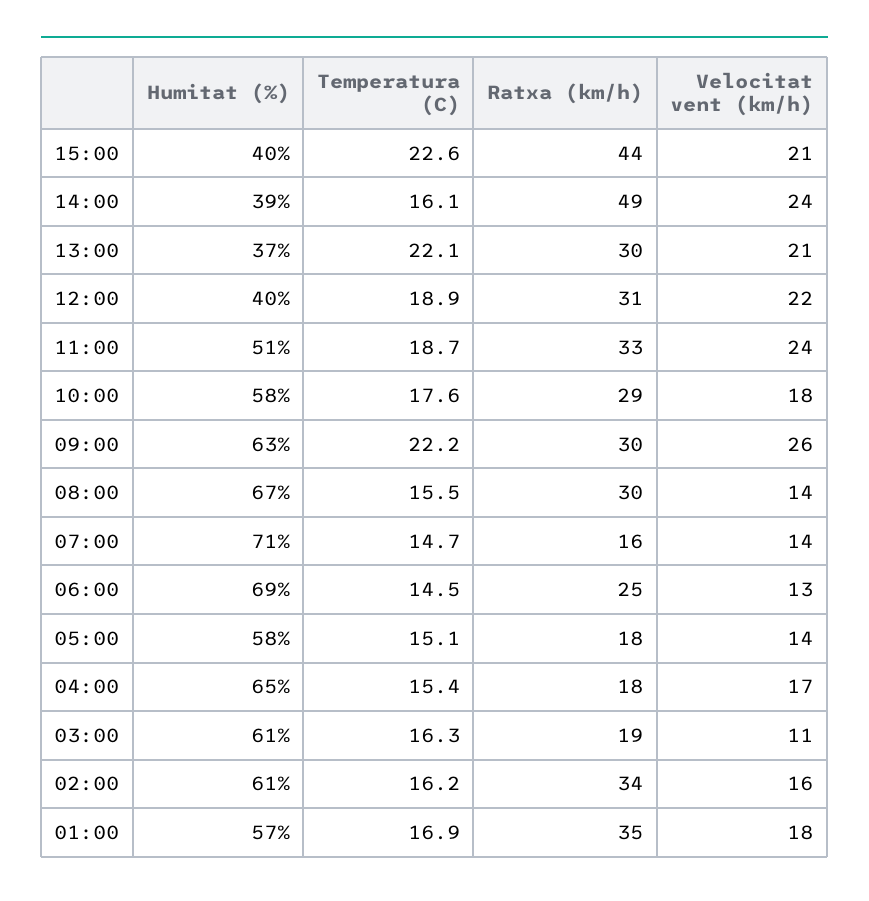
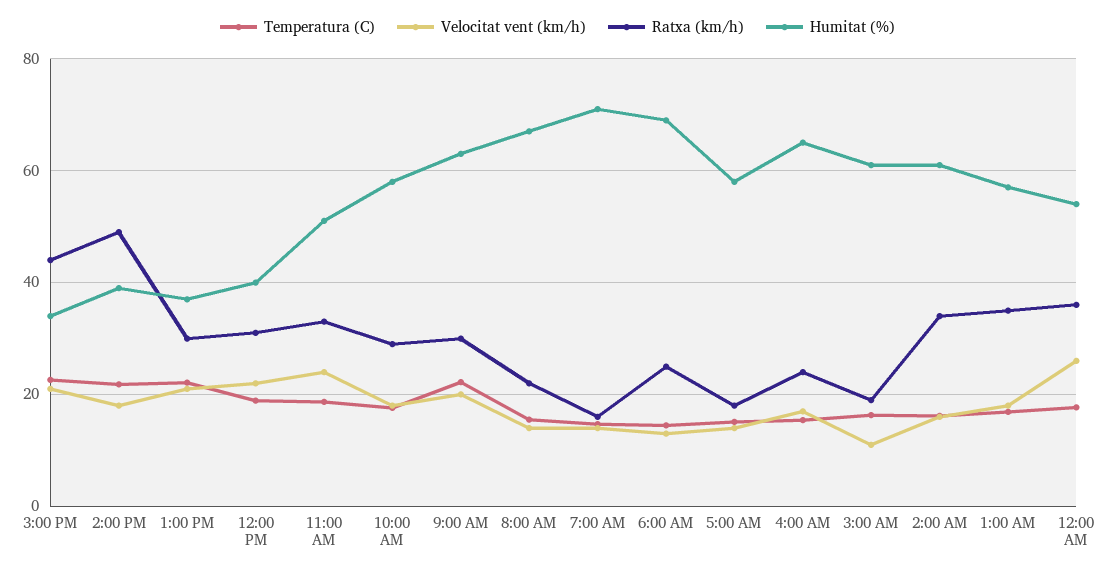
  {
    "Humitat (%)": {
-     "15:00": 40,
+     "15:00": 34,
      "14:00": 39,
      "13:00": 37,
      "12:00": 40,
      "11:00": 51,
      "10:00": 58,
      "09:00": 63,
      "08:00": 67,
      "07:00": 71,
      "06:00": 69,
      "05:00": 58,
      "04:00": 65,
      "03:00": 61,
      "02:00": 61,
-     "01:00": 57
+     "01:00": 57,
+     "12:00 AM": 54
    },
    "Temperatura (C)": {
      "15:00": 22.6,
-     "14:00": 16.1,
+     "14:00": 22,
      "13:00": 22.1,
      "12:00": 18.9,
      "11:00": 18.7,
      "10:00": 17.6,
      "09:00": 22.2,
      "08:00": 15.5,
      "07:00": 14.7,
      "06:00": 14.5,
      "05:00": 15.1,
      "04:00": 15.4,
      "03:00": 16.3,
      "02:00": 16.2,
-     "01:00": 16.9
+     "01:00": 16.9,
+     "12:00 AM": 18
    },
    "Ratxa (km/h)": {
      "15:00": 44,
      "14:00": 49,
      "13:00": 30,
      "12:00": 31,
      "11:00": 33,
      "10:00": 29,
      "09:00": 30,
-     "08:00": 30,
+     "08:00": 22,
      "07:00": 16,
      "06:00": 25,
      "05:00": 18,
-     "04:00": 18,
+     "04:00": 24,
      "03:00": 19,
      "02:00": 34,
-     "01:00": 35
+     "01:00": 35,
+     "12:00 AM": 36
    },
    "Velocitat vent (km/h)": {
      "15:00": 21,
-     "14:00": 24,
+     "14:00": 18,
      "13:00": 21,
      "12:00": 22,
      "11:00": 24,
      "10:00": 18,
-     "09:00": 26,
+     "09:00": 20,
      "08:00": 14,
      "07:00": 14,
      "06:00": 13,
      "05:00": 14,
      "04:00": 17,
      "03:00": 11,
      "02:00": 16,
-     "01:00": 18
+     "01:00": 18,
+     "12:00 AM": 26
    }
  }

